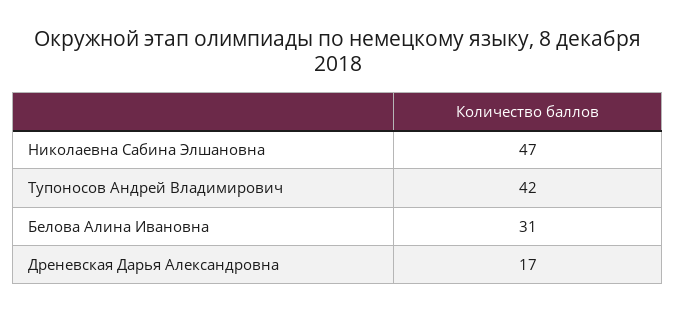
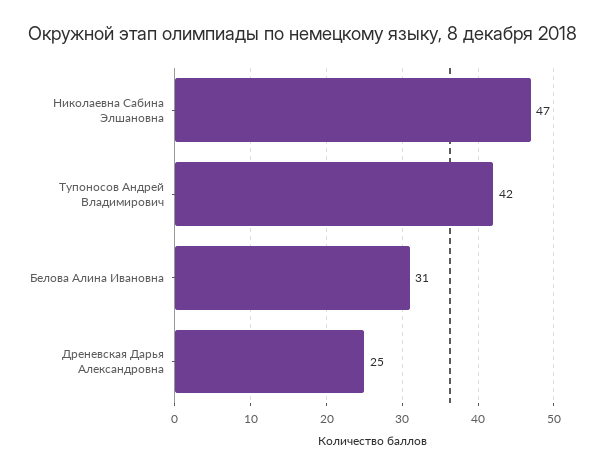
  {
    "Николаевна Сабина Элшановна": 47,
    "Тупоносов Андрей Владимирович": 42,
    "Белова Алина Ивановна": 31,
-   "Дреневская Дарья Александровна": 17
+   "Дреневская Дарья Александровна": 25
  }

